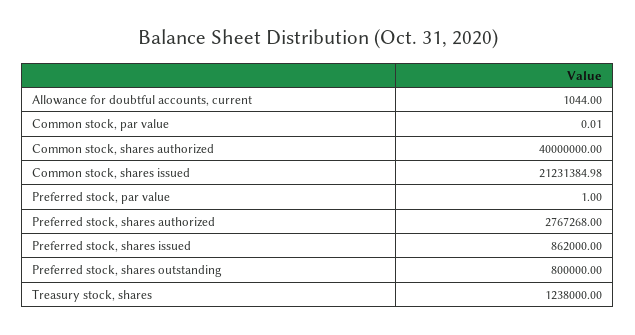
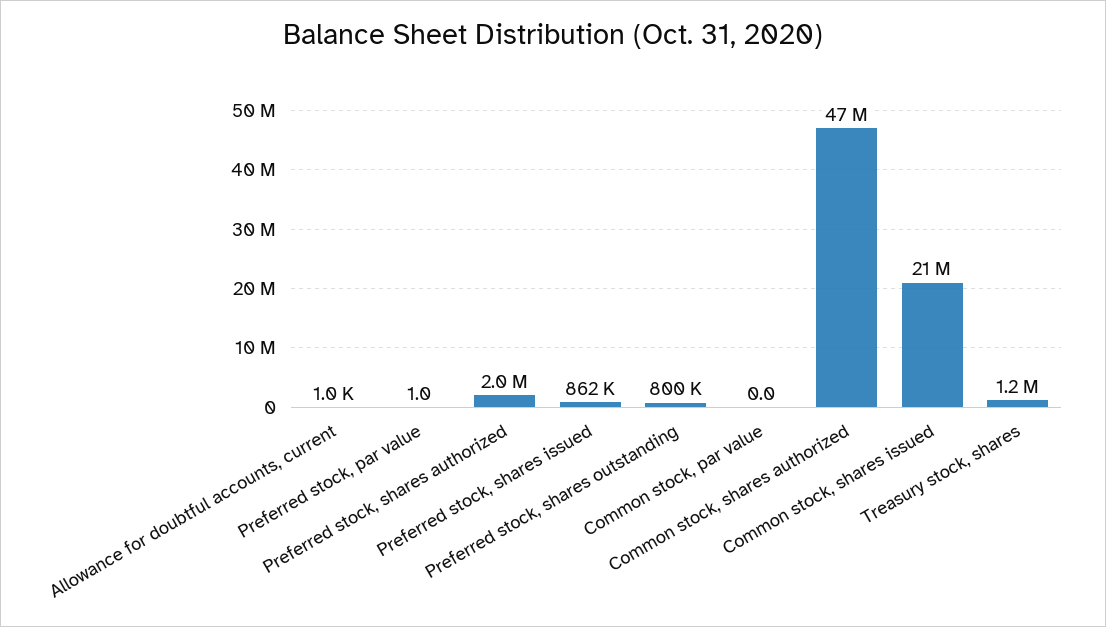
  {
    "Allowance for doubtful accounts, current": 1044,
    "Common stock, par value": 0.01,
-   "Common stock, shares authorized": 40000000,
+   "Common stock, shares authorized": 47000000,
    "Common stock, shares issued": 21231384.98,
    "Preferred stock, par value": 1,
-   "Preferred stock, shares authorized": 2767268,
+   "Preferred stock, shares authorized": 2000000,
    "Preferred stock, shares issued": 862000,
    "Preferred stock, shares outstanding": 800000,
    "Treasury stock, shares": 1238000
  }

